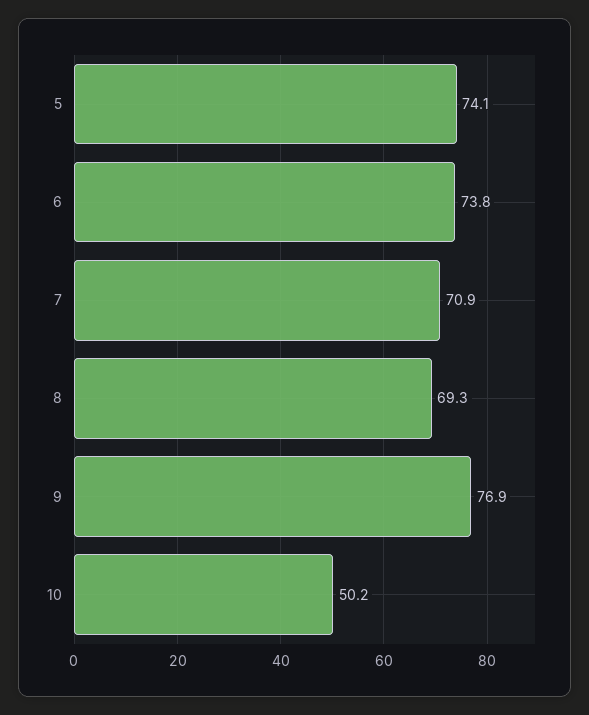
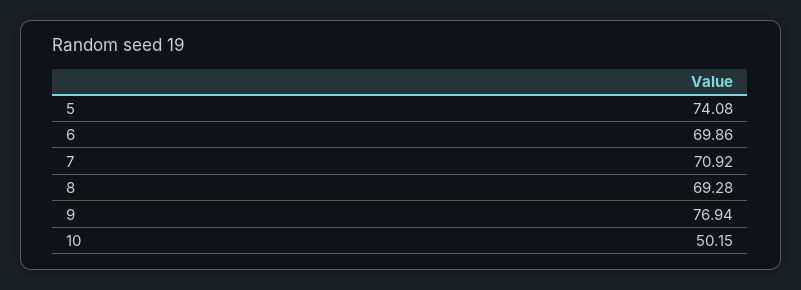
  {
    "5": 74.08,
-   "6": 73.8,
+   "6": 69.86,
    "7": 70.92,
    "8": 69.28,
    "9": 76.94,
    "10": 50.15
  }

